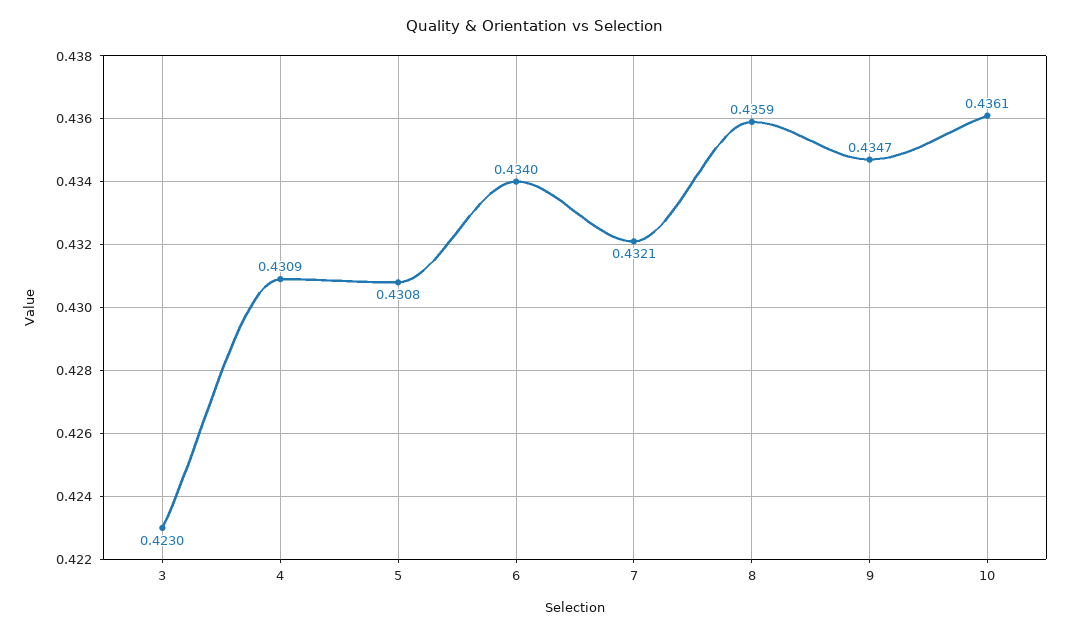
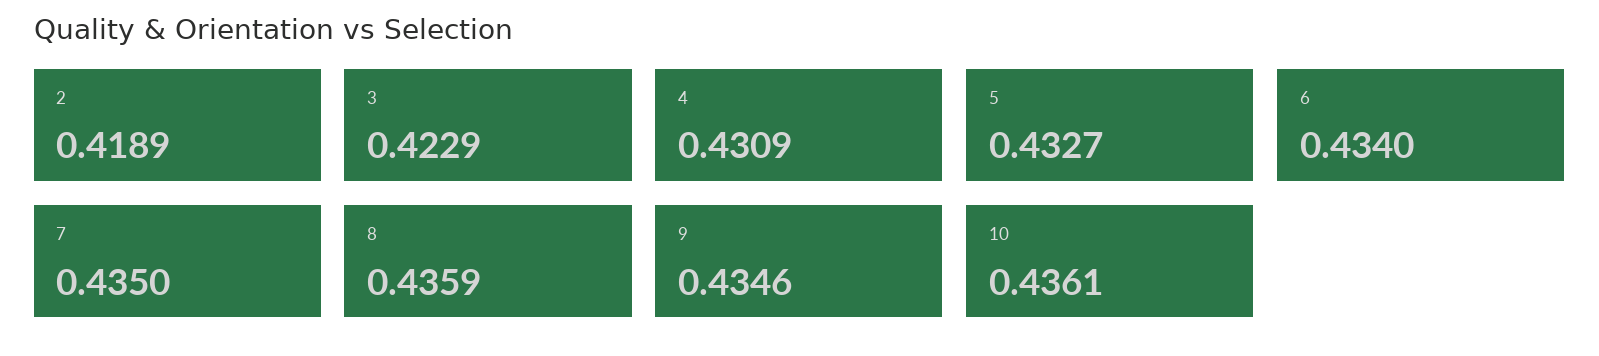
  {
-   "3": 0.423,
+   "3": 0.4229,
    "4": 0.4309,
-   "5": 0.4308,
+   "5": 0.4327,
    "6": 0.434,
-   "7": 0.4321,
+   "7": 0.435,
    "8": 0.4359,
-   "9": 0.4347,
+   "9": 0.4346,
-   "10": 0.4361
+   "10": 0.4361,
+   "2": 0.4189
  }

